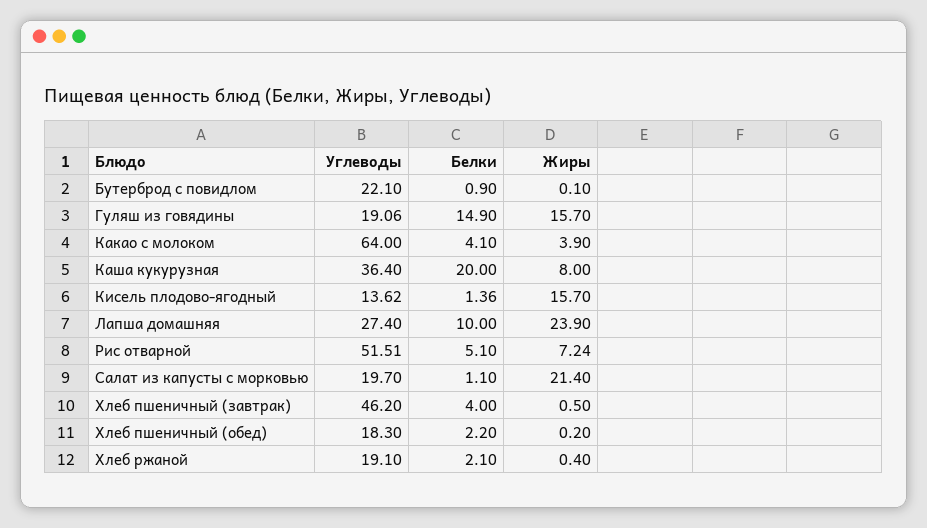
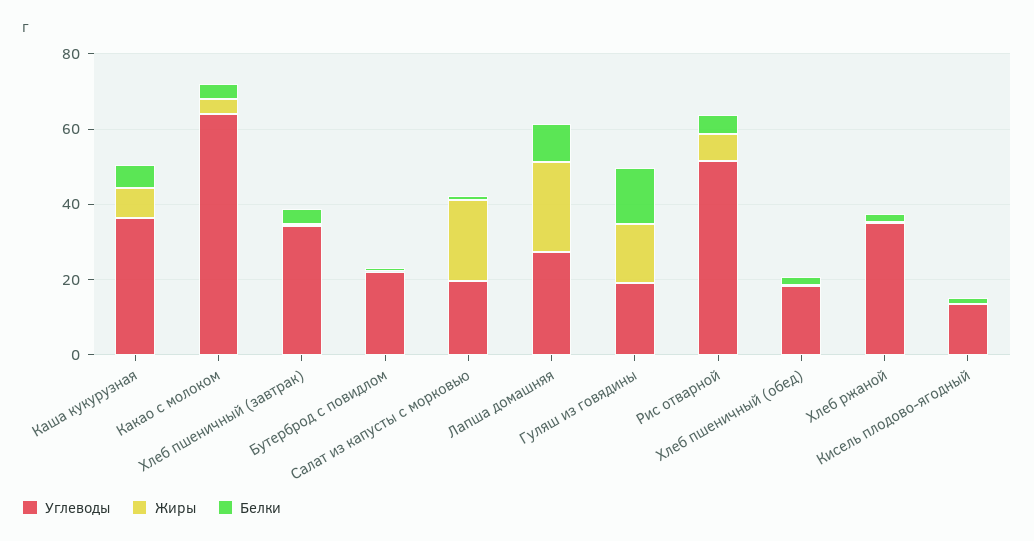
  {
    "Углеводы": {
      "Бутерброд с повидлом": 22.1,
      "Гуляш из говядины": 19.06,
      "Какао с молоком": 64,
      "Каша кукурузная": 36.4,
      "Кисель плодово-ягодный": 13.62,
      "Лапша домашняя": 27.4,
      "Рис отварной": 51.51,
      "Салат из капусты с морковью": 19.7,
-     "Хлеб пшеничный (завтрак)": 46.2,
+     "Хлеб пшеничный (завтрак)": 35,
      "Хлеб пшеничный (обед)": 18.3,
-     "Хлеб ржаной": 19.1
+     "Хлеб ржаной": 35
    },
    "Белки": {
      "Бутерброд с повидлом": 0.9,
      "Гуляш из говядины": 14.9,
      "Какао с молоком": 4.1,
-     "Каша кукурузная": 20,
+     "Каша кукурузная": 5,
      "Кисель плодово-ягодный": 1.36,
      "Лапша домашняя": 10,
      "Рис отварной": 5.1,
      "Салат из капусты с морковью": 1.1,
      "Хлеб пшеничный (завтрак)": 4,
      "Хлеб пшеничный (обед)": 2.2,
      "Хлеб ржаной": 2.1
    },
    "Жиры": {
      "Бутерброд с повидлом": 0.1,
      "Гуляш из говядины": 15.7,
      "Какао с молоком": 3.9,
      "Каша кукурузная": 8,
-     "Кисель плодово-ягодный": 15.7,
+     "Кисель плодово-ягодный": 0,
      "Лапша домашняя": 23.9,
      "Рис отварной": 7.24,
      "Салат из капусты с морковью": 21.4,
      "Хлеб пшеничный (завтрак)": 0.5,
      "Хлеб пшеничный (обед)": 0.2,
      "Хлеб ржаной": 0.4
    }
  }

